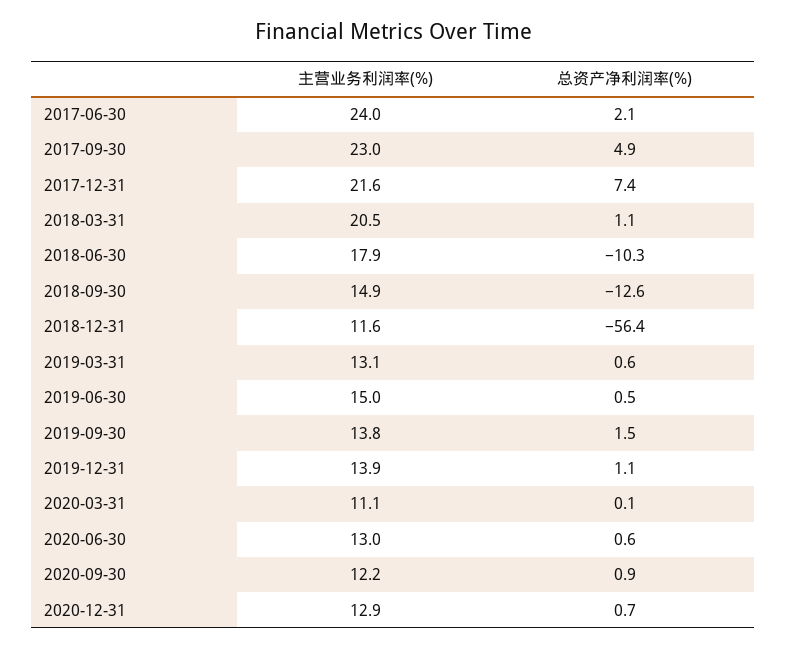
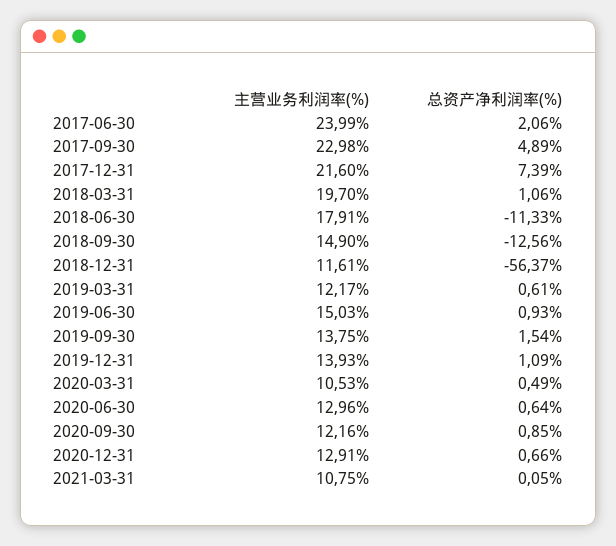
  {
    "主营业务利润率(%)": {
      "2017-06-30": 23.99,
      "2017-09-30": 22.98,
      "2017-12-31": 21.6,
-     "2018-03-31": 20.5,
+     "2018-03-31": 19.7,
      "2018-06-30": 17.91,
      "2018-09-30": 14.9,
      "2018-12-31": 11.61,
-     "2019-03-31": 13.1,
+     "2019-03-31": 12.17,
      "2019-06-30": 15.03,
      "2019-09-30": 13.75,
      "2019-12-31": 13.93,
-     "2020-03-31": 11.1,
+     "2020-03-31": 10.53,
      "2020-06-30": 12.96,
      "2020-09-30": 12.16,
-     "2020-12-31": 12.91
+     "2020-12-31": 12.91,
+     "2021-03-31": 10.75
    },
    "总资产净利润率(%)": {
      "2017-06-30": 2.06,
      "2017-09-30": 4.89,
      "2017-12-31": 7.39,
      "2018-03-31": 1.06,
-     "2018-06-30": -10.3,
+     "2018-06-30": -11.33,
      "2018-09-30": -12.56,
      "2018-12-31": -56.37,
      "2019-03-31": 0.61,
-     "2019-06-30": 0.5,
+     "2019-06-30": 0.93,
      "2019-09-30": 1.54,
      "2019-12-31": 1.09,
-     "2020-03-31": 0.1,
+     "2020-03-31": 0.49,
      "2020-06-30": 0.64,
      "2020-09-30": 0.85,
-     "2020-12-31": 0.66
+     "2020-12-31": 0.66,
+     "2021-03-31": 0.05
    }
  }

